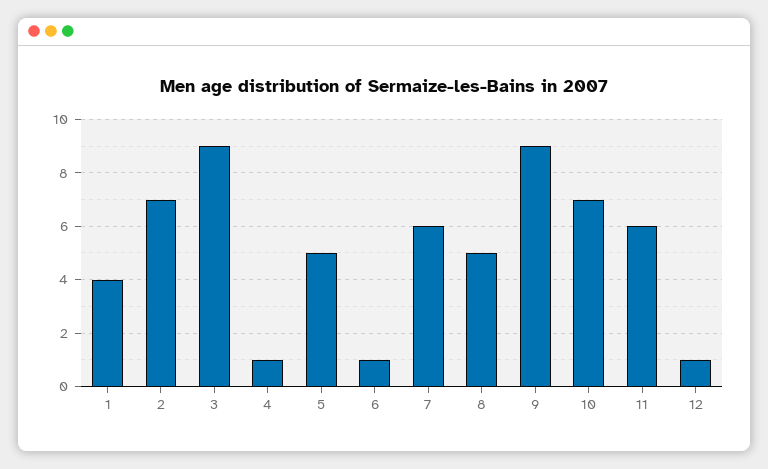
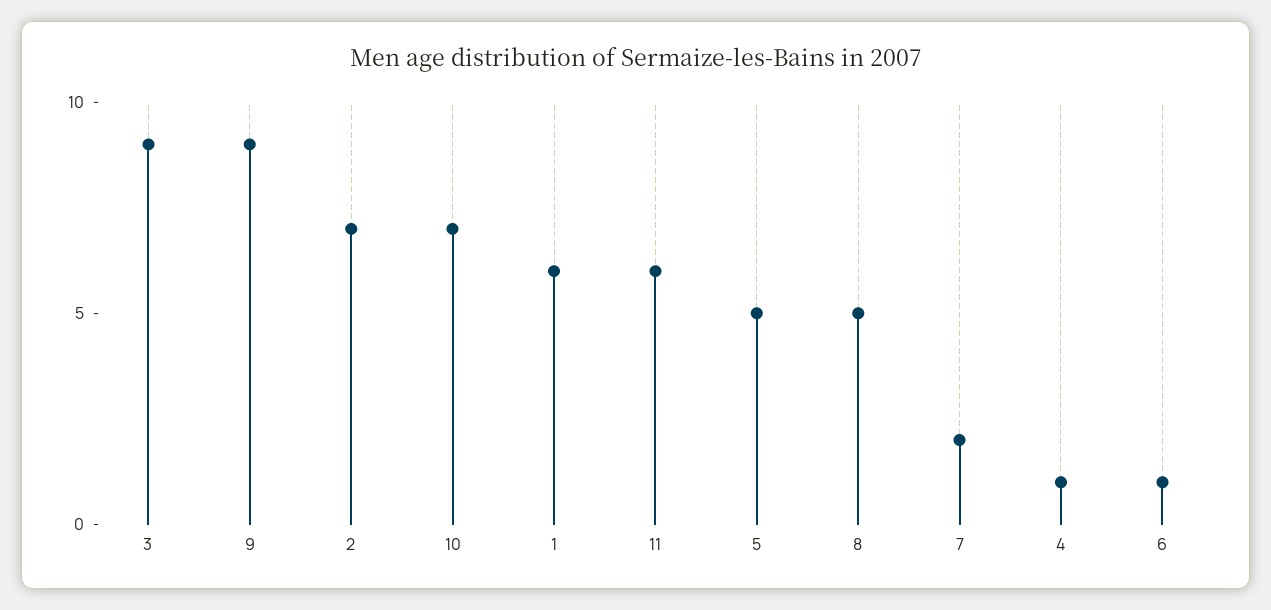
  {
-   "1": 4,
+   "1": 6,
    "2": 7,
    "3": 9,
    "4": 1,
    "5": 5,
    "6": 1,
-   "7": 6,
+   "7": 2,
    "8": 5,
    "9": 9,
    "10": 7,
-   "11": 6,
+   "11": 6
-   "12": 1
  }

